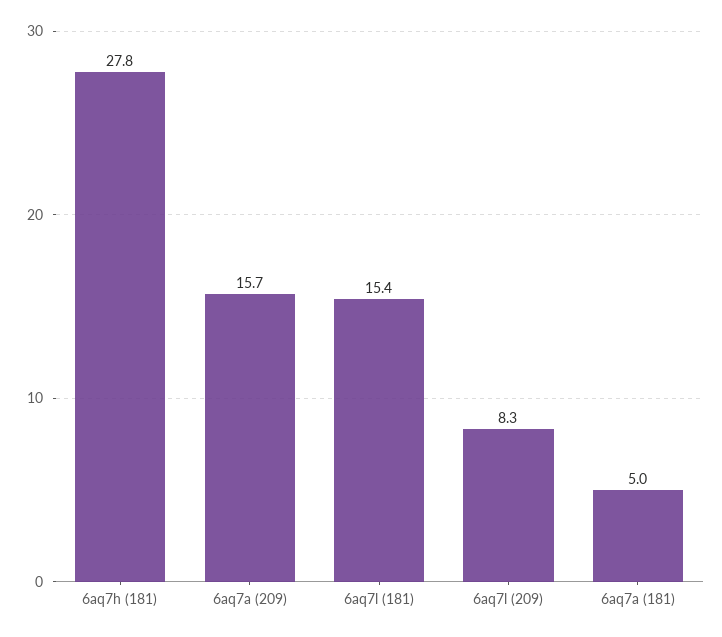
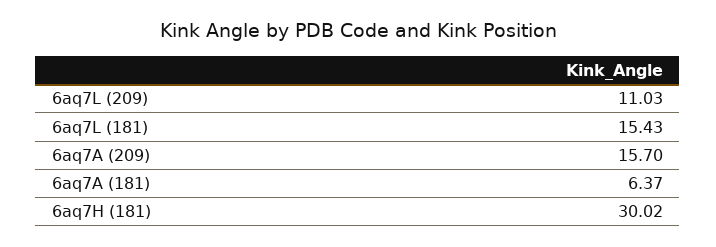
  {
-   "6aq7h (181)": 27.8,
+   "6aq7h (181)": 30.02,
    "6aq7a (209)": 15.7,
    "6aq7l (181)": 15.43,
-   "6aq7l (209)": 8.3,
+   "6aq7l (209)": 11.03,
-   "6aq7a (181)": 5
+   "6aq7a (181)": 6.37
  }

